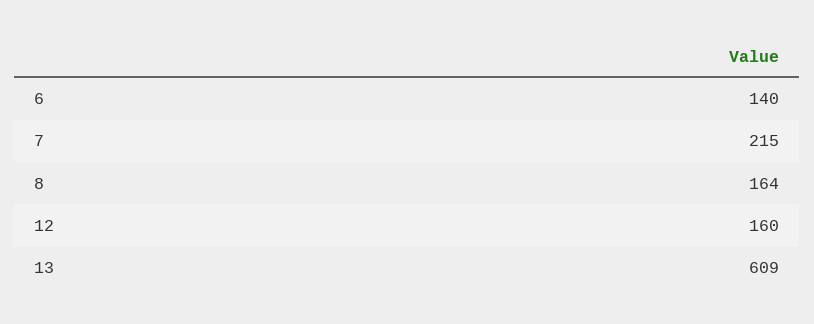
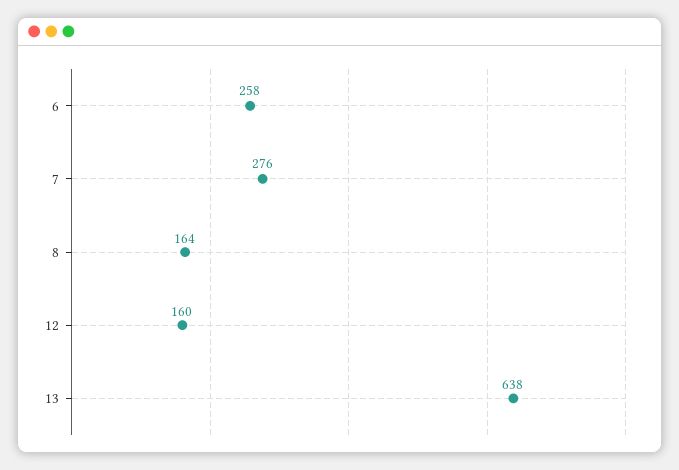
  {
-   "6": 140,
+   "6": 258,
-   "7": 215,
+   "7": 276,
    "8": 164,
    "12": 160,
-   "13": 609
+   "13": 638
  }

